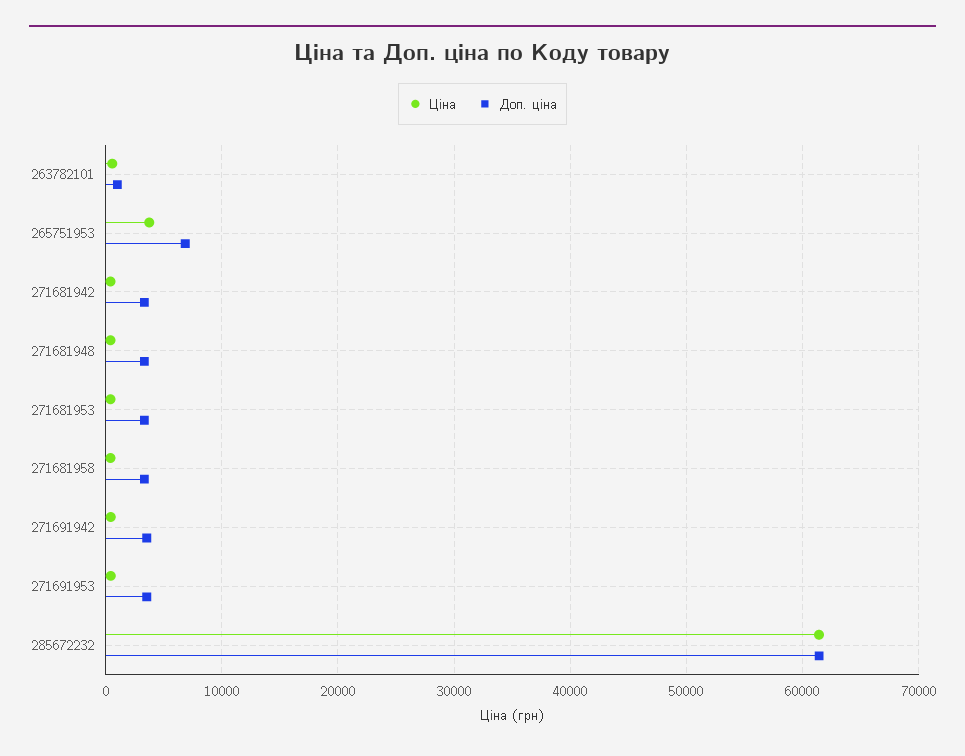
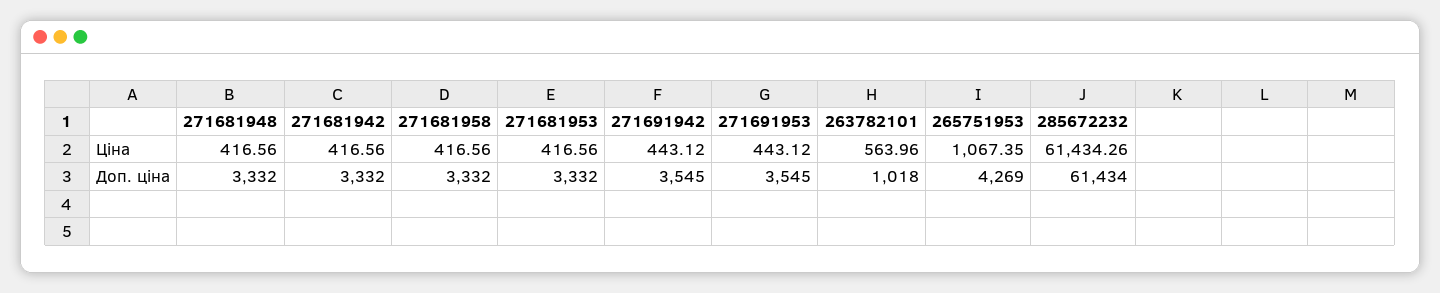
  {
    "Ціна": {
      "263782101": 563.96,
-     "265751953": 4000,
+     "265751953": 1067.35,
      "271681942": 416.56,
      "271681948": 416.56,
      "271681953": 416.56,
      "271681958": 416.56,
      "271691942": 443.12,
      "271691953": 443.12,
      "285672232": 61434.26
    },
    "Доп. ціна": {
      "263782101": 1018,
-     "265751953": 7000,
+     "265751953": 4269,
      "271681942": 3332,
      "271681948": 3332,
      "271681953": 3332,
      "271681958": 3332,
      "271691942": 3545,
      "271691953": 3545,
      "285672232": 61434
    }
  }

